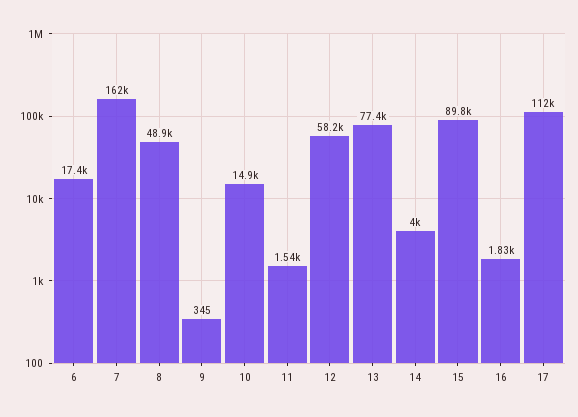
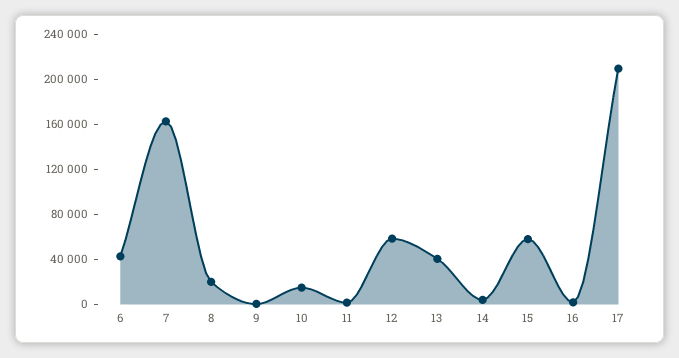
  {
-   "6": 17400,
+   "6": 40000,
    "7": 162000,
-   "8": 48900,
+   "8": 20000,
    "9": 345,
    "10": 14900,
    "11": 1540,
    "12": 58200,
-   "13": 77400,
+   "13": 40000,
    "14": 4000,
-   "15": 89800,
+   "15": 60000,
    "16": 1830,
-   "17": 112000
+   "17": 210000
  }

